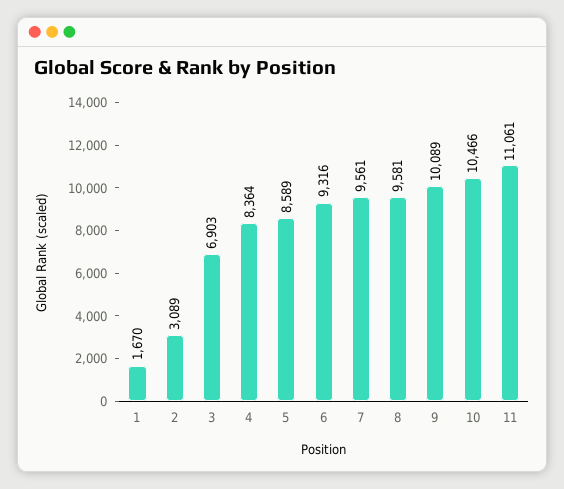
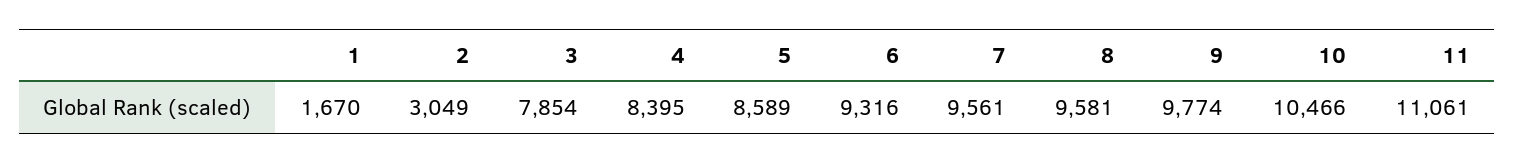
  {
    "1": 1670,
-   "2": 3089,
+   "2": 3049,
-   "3": 6903,
+   "3": 7854,
-   "4": 8364,
+   "4": 8395,
    "5": 8589,
    "6": 9316,
    "7": 9561,
    "8": 9581,
-   "9": 10089,
+   "9": 9774,
    "10": 10466,
    "11": 11061
  }

